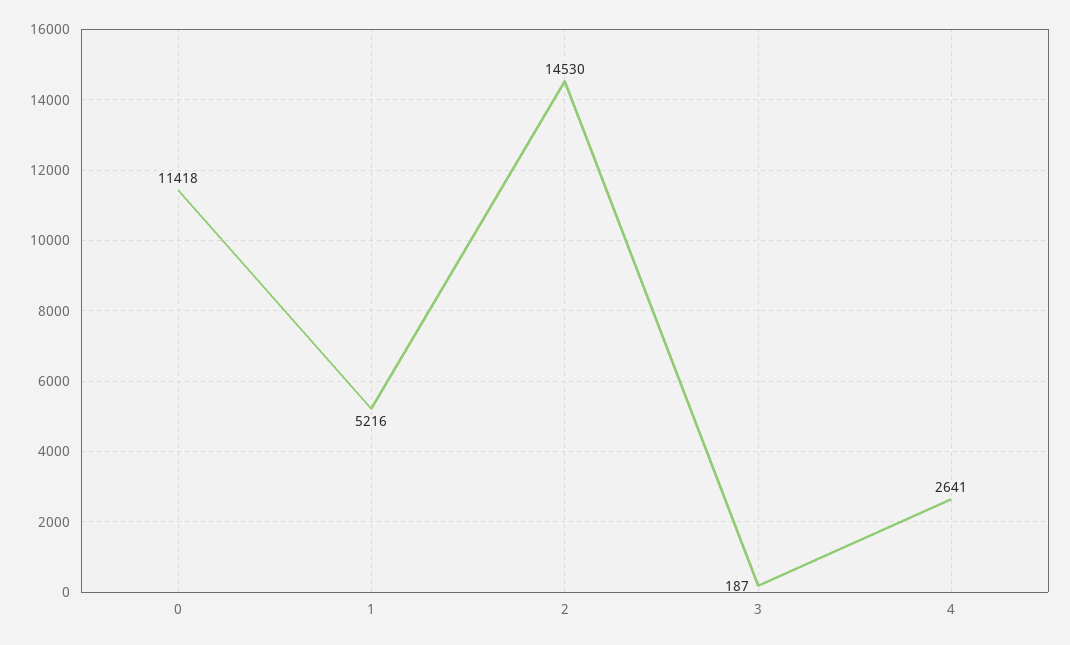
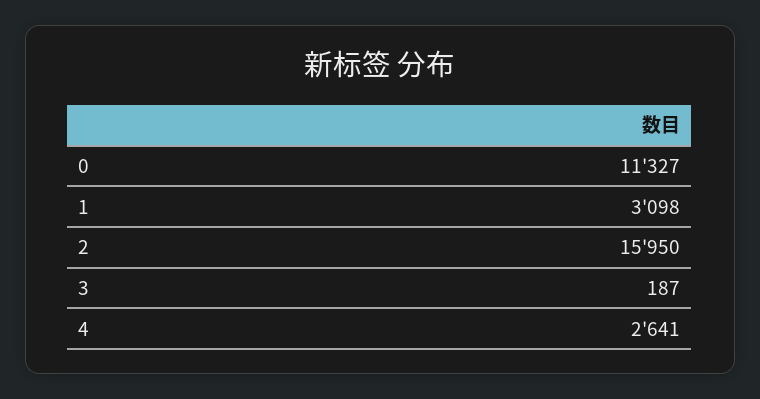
  {
-   "0": 11418,
+   "0": 11327,
-   "1": 5216,
+   "1": 3098,
-   "2": 14530,
+   "2": 15950,
    "3": 187,
    "4": 2641
  }

